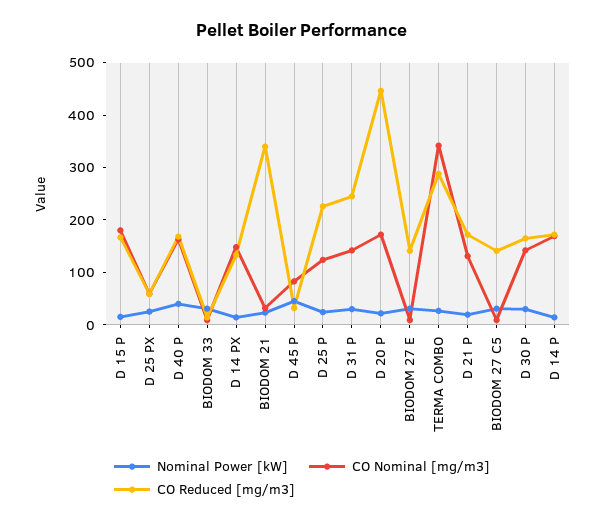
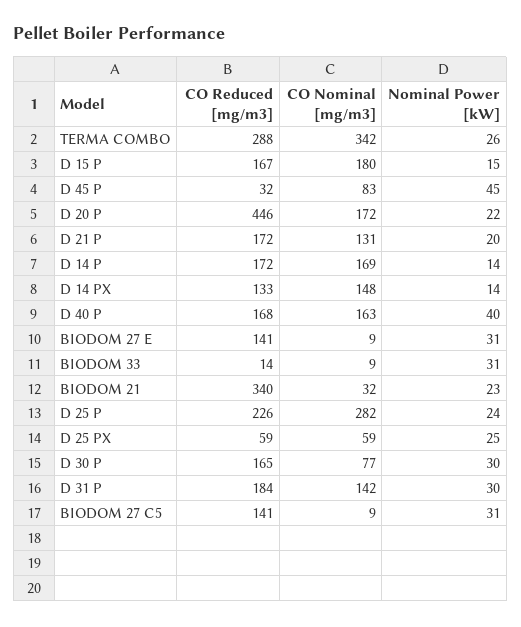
  {
    "Nominal Power [kW]": {
      "D 15 P": 15,
      "D 25 PX": 25,
      "D 40 P": 40,
      "BIODOM 33": 31,
      "D 14 PX": 14,
      "BIODOM 21": 23,
      "D 45 P": 45,
      "D 25 P": 24,
      "D 31 P": 30,
      "D 20 P": 22,
      "BIODOM 27 E": 31,
      "TERMA COMBO": 26,
      "D 21 P": 20,
      "BIODOM 27 C5": 31,
      "D 30 P": 30,
      "D 14 P": 14
    },
    "CO Nominal [mg/m3]": {
      "D 15 P": 180,
      "D 25 PX": 59,
      "D 40 P": 163,
      "BIODOM 33": 9,
      "D 14 PX": 148,
      "BIODOM 21": 32,
      "D 45 P": 83,
-     "D 25 P": 120,
+     "D 25 P": 282,
      "D 31 P": 142,
      "D 20 P": 172,
      "BIODOM 27 E": 9,
      "TERMA COMBO": 342,
      "D 21 P": 131,
      "BIODOM 27 C5": 9,
-     "D 30 P": 140,
+     "D 30 P": 77,
      "D 14 P": 169
    },
    "CO Reduced [mg/m3]": {
      "D 15 P": 167,
      "D 25 PX": 59,
      "D 40 P": 168,
      "BIODOM 33": 14,
      "D 14 PX": 133,
      "BIODOM 21": 340,
      "D 45 P": 32,
      "D 25 P": 226,
-     "D 31 P": 240,
+     "D 31 P": 184,
      "D 20 P": 446,
      "BIODOM 27 E": 141,
      "TERMA COMBO": 288,
      "D 21 P": 172,
      "BIODOM 27 C5": 141,
      "D 30 P": 165,
      "D 14 P": 172
    }
  }

